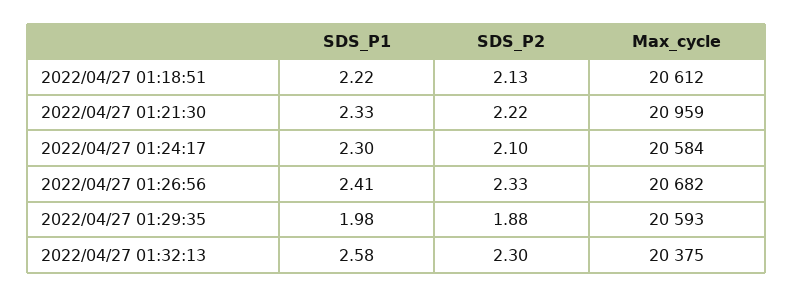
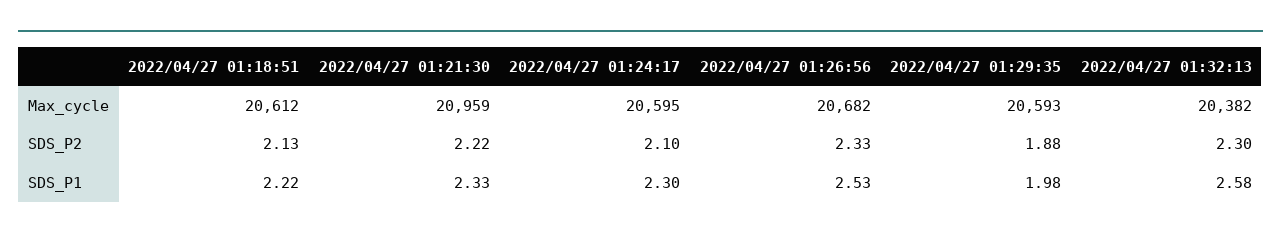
  {
    "SDS_P1": {
      "2022/04/27 01:18:51": 2.22,
      "2022/04/27 01:21:30": 2.33,
      "2022/04/27 01:24:17": 2.3,
-     "2022/04/27 01:26:56": 2.41,
+     "2022/04/27 01:26:56": 2.53,
      "2022/04/27 01:29:35": 1.98,
      "2022/04/27 01:32:13": 2.58
    },
    "SDS_P2": {
      "2022/04/27 01:18:51": 2.13,
      "2022/04/27 01:21:30": 2.22,
      "2022/04/27 01:24:17": 2.1,
      "2022/04/27 01:26:56": 2.33,
      "2022/04/27 01:29:35": 1.88,
      "2022/04/27 01:32:13": 2.3
    },
    "Max_cycle": {
      "2022/04/27 01:18:51": 20612,
      "2022/04/27 01:21:30": 20959,
-     "2022/04/27 01:24:17": 20584,
+     "2022/04/27 01:24:17": 20595,
      "2022/04/27 01:26:56": 20682,
      "2022/04/27 01:29:35": 20593,
-     "2022/04/27 01:32:13": 20375
+     "2022/04/27 01:32:13": 20382
    }
  }

